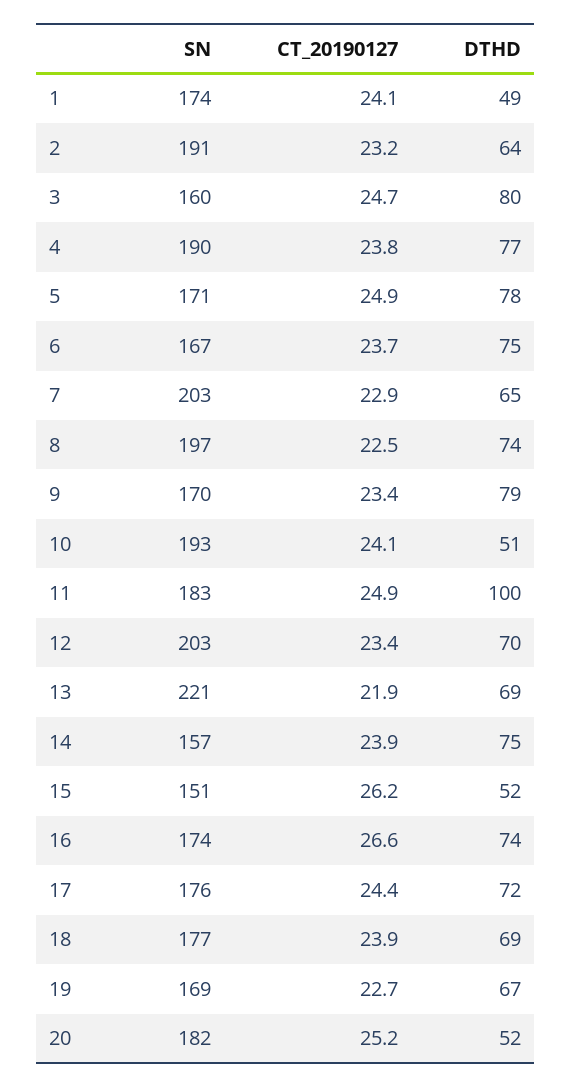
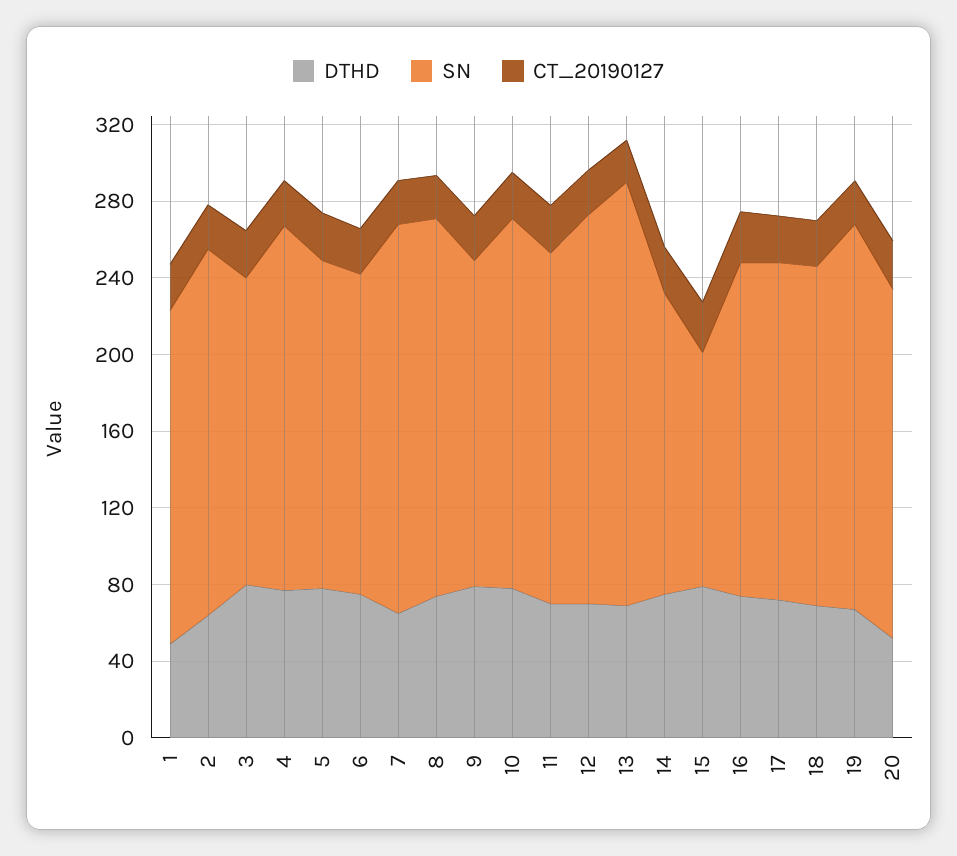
  {
    "SN": {
      "1": 174,
      "2": 191,
      "3": 160,
      "4": 190,
      "5": 171,
      "6": 167,
      "7": 203,
      "8": 197,
      "9": 170,
      "10": 193,
      "11": 183,
      "12": 203,
      "13": 221,
      "14": 157,
-     "15": 151,
+     "15": 120,
      "16": 174,
      "17": 176,
      "18": 177,
-     "19": 169,
+     "19": 200,
      "20": 182
    },
    "CT_20190127": {
      "1": 24.1,
      "2": 23.2,
      "3": 24.7,
      "4": 23.8,
      "5": 24.9,
      "6": 23.7,
      "7": 22.9,
      "8": 22.5,
      "9": 23.4,
      "10": 24.1,
      "11": 24.9,
      "12": 23.4,
      "13": 21.9,
      "14": 23.9,
      "15": 26.2,
      "16": 26.6,
      "17": 24.4,
      "18": 23.9,
      "19": 22.7,
      "20": 25.2
    },
    "DTHD": {
      "1": 49,
      "2": 64,
      "3": 80,
      "4": 77,
      "5": 78,
      "6": 75,
      "7": 65,
      "8": 74,
      "9": 79,
-     "10": 51,
+     "10": 80,
-     "11": 100,
+     "11": 70,
      "12": 70,
      "13": 69,
      "14": 75,
-     "15": 52,
+     "15": 80,
      "16": 74,
      "17": 72,
      "18": 69,
      "19": 67,
      "20": 52
    }
  }

